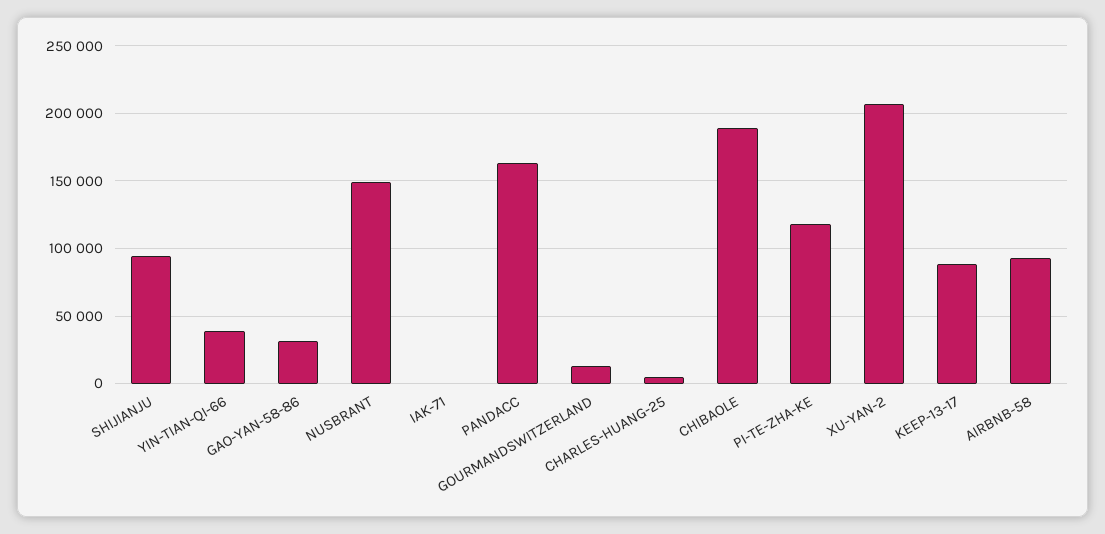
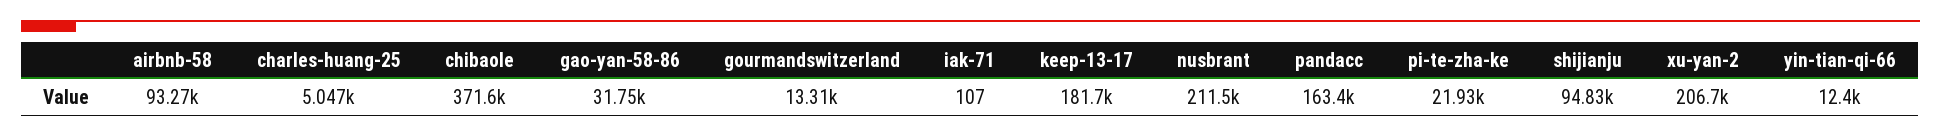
  {
    "SHIJIANJU": 94830,
-   "YIN-TIAN-QI-66": 40000,
+   "YIN-TIAN-QI-66": 12400,
    "GAO-YAN-58-86": 31750,
-   "NUSBRANT": 150000,
+   "NUSBRANT": 211500,
    "IAK-71": 107,
    "PANDACC": 163400,
    "GOURMANDSWITZERLAND": 13310,
    "CHARLES-HUANG-25": 5047,
-   "CHIBAOLE": 190000,
+   "CHIBAOLE": 371600,
-   "PI-TE-ZHA-KE": 120000,
+   "PI-TE-ZHA-KE": 21930,
    "XU-YAN-2": 206700,
-   "KEEP-13-17": 90000,
+   "KEEP-13-17": 181700,
    "AIRBNB-58": 93270
  }

